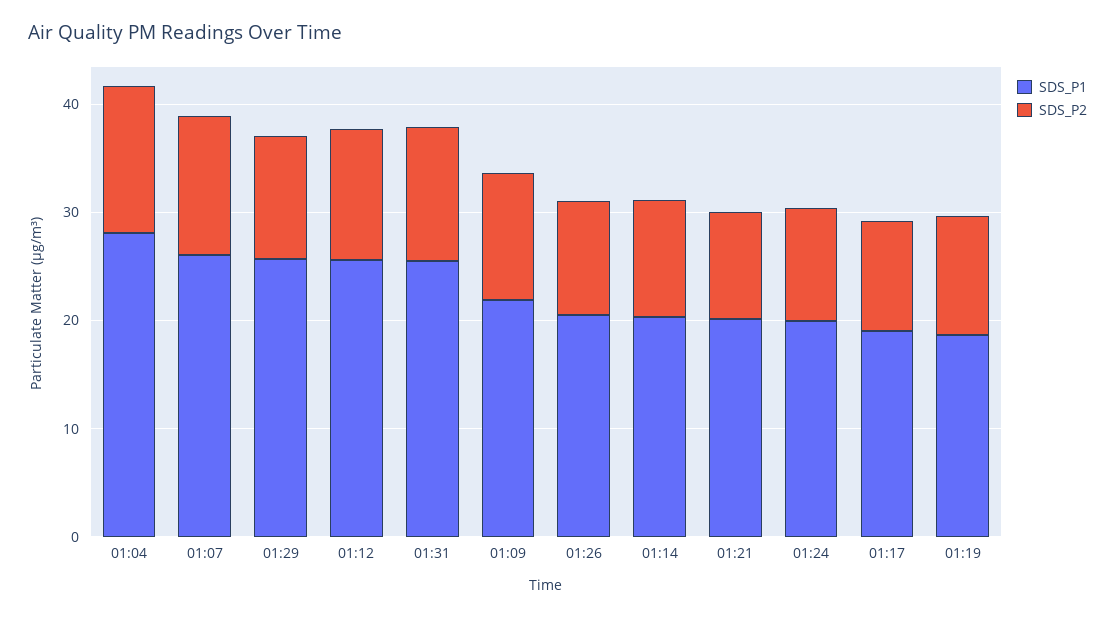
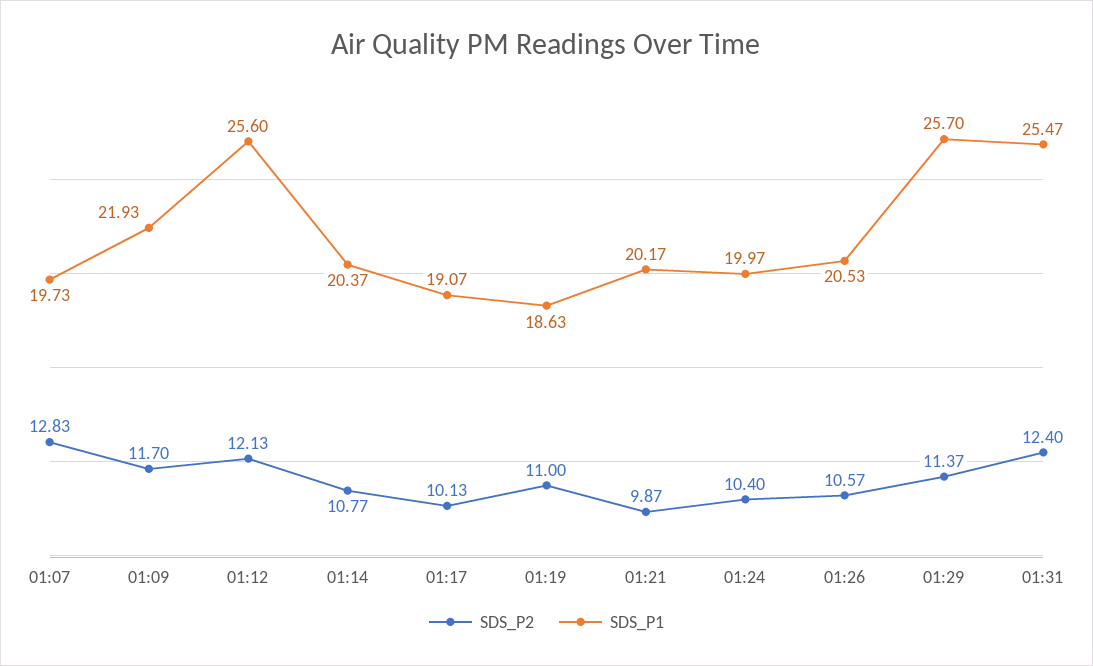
  {
    "SDS_P1": {
-     "01:04": 28,
-     "01:07": 26,
+     "01:07": 19.73,
      "01:29": 25.7,
      "01:12": 25.6,
      "01:31": 25.47,
      "01:09": 21.93,
      "01:26": 20.53,
      "01:14": 20.37,
      "01:21": 20.17,
      "01:24": 19.97,
      "01:17": 19.07,
      "01:19": 18.63
    },
    "SDS_P2": {
-     "01:04": 14,
      "01:07": 12.83,
      "01:29": 11.37,
      "01:12": 12.13,
      "01:31": 12.4,
      "01:09": 11.7,
      "01:26": 10.57,
      "01:14": 10.77,
      "01:21": 9.87,
      "01:24": 10.4,
      "01:17": 10.13,
      "01:19": 11
    }
  }

